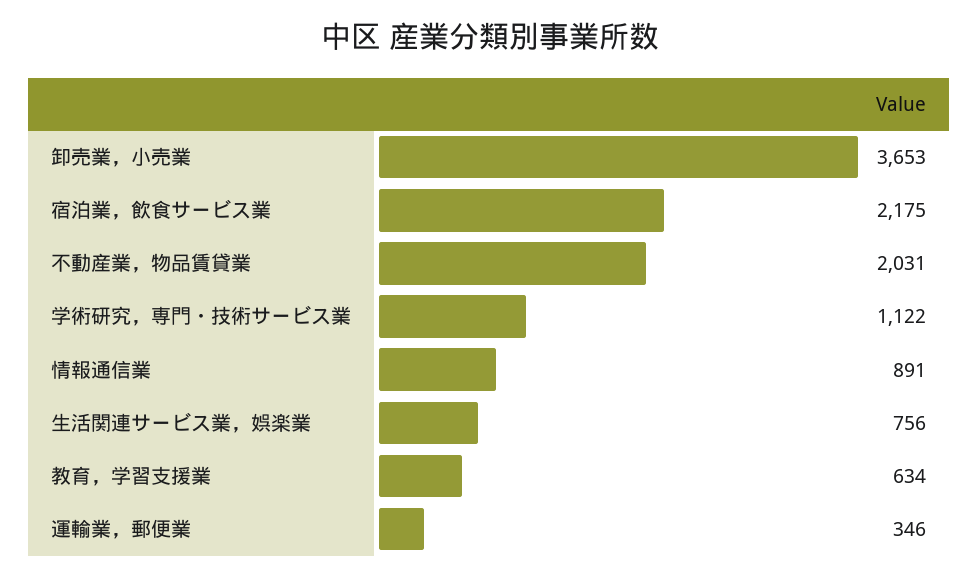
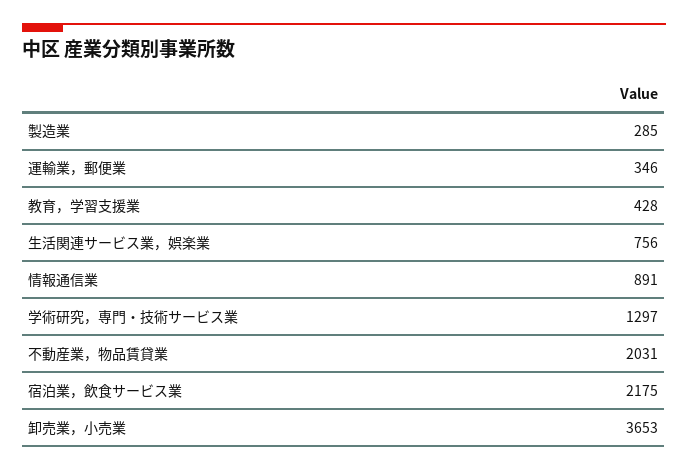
  {
    "卸売業，小売業": 3653,
    "宿泊業，飲食サービス業": 2175,
    "不動産業，物品賃貸業": 2031,
-   "学術研究，専門・技術サービス業": 1122,
+   "学術研究，専門・技術サービス業": 1297,
    "情報通信業": 891,
    "生活関連サービス業，娯楽業": 756,
-   "教育，学習支援業": 634,
+   "教育，学習支援業": 428,
-   "運輸業，郵便業": 346
+   "運輸業，郵便業": 346,
+   "製造業": 285
  }

